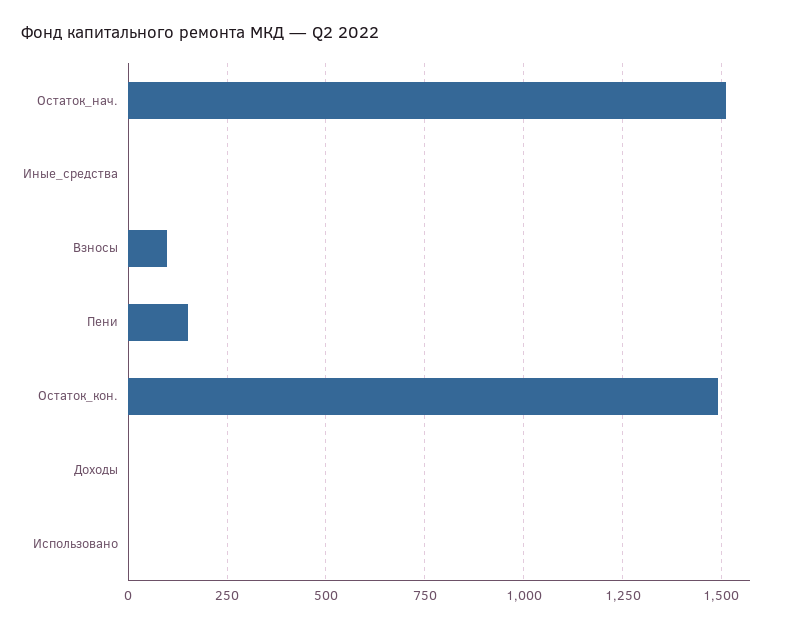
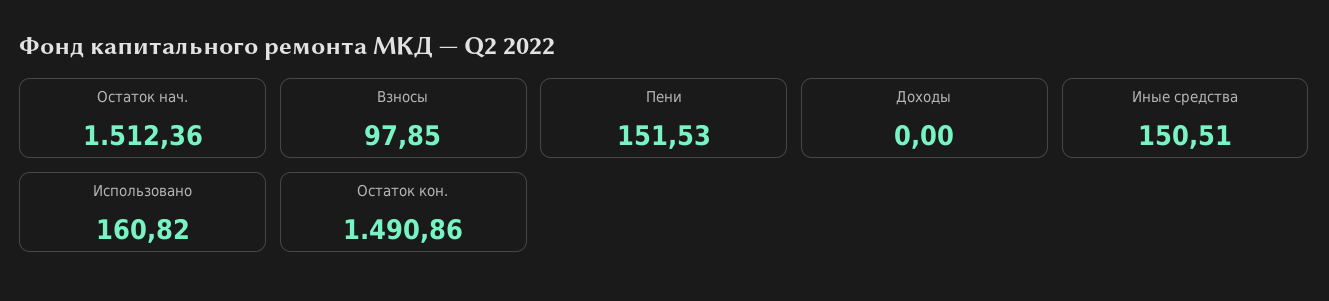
  {
    "Остаток_нач.": 1512.36,
-   "Иные_средства": 0,
+   "Иные_средства": 150.51,
    "Взносы": 97.85,
    "Пени": 151.53,
    "Остаток_кон.": 1490.86,
    "Доходы": 0,
-   "Использовано": 0
+   "Использовано": 160.82
  }

